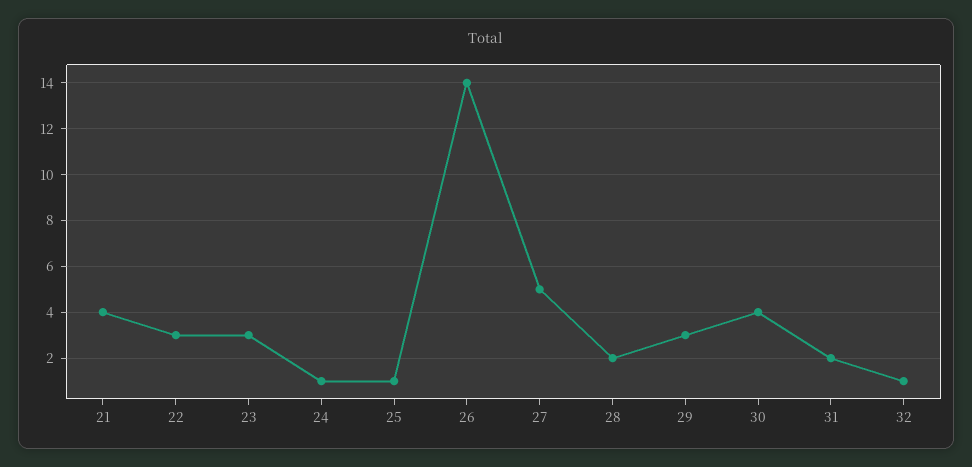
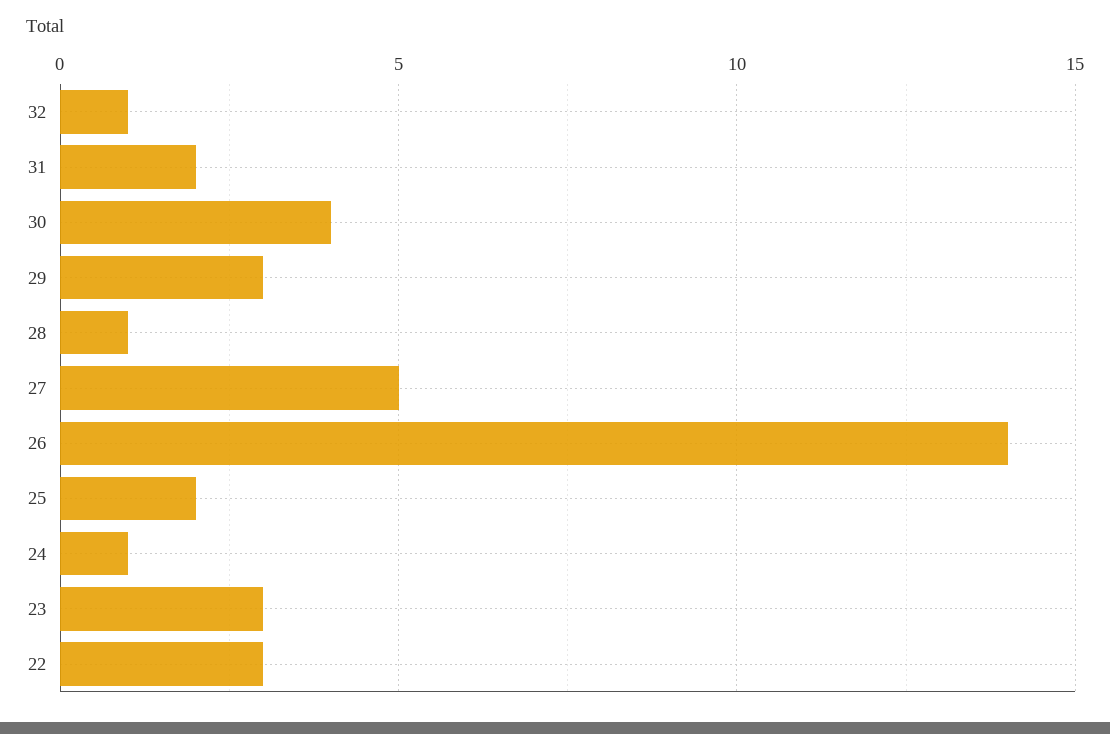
  {
-   "21": 4,
    "22": 3,
    "23": 3,
    "24": 1,
-   "25": 1,
+   "25": 2,
    "26": 14,
    "27": 5,
-   "28": 2,
+   "28": 1,
    "29": 3,
    "30": 4,
    "31": 2,
    "32": 1
  }

